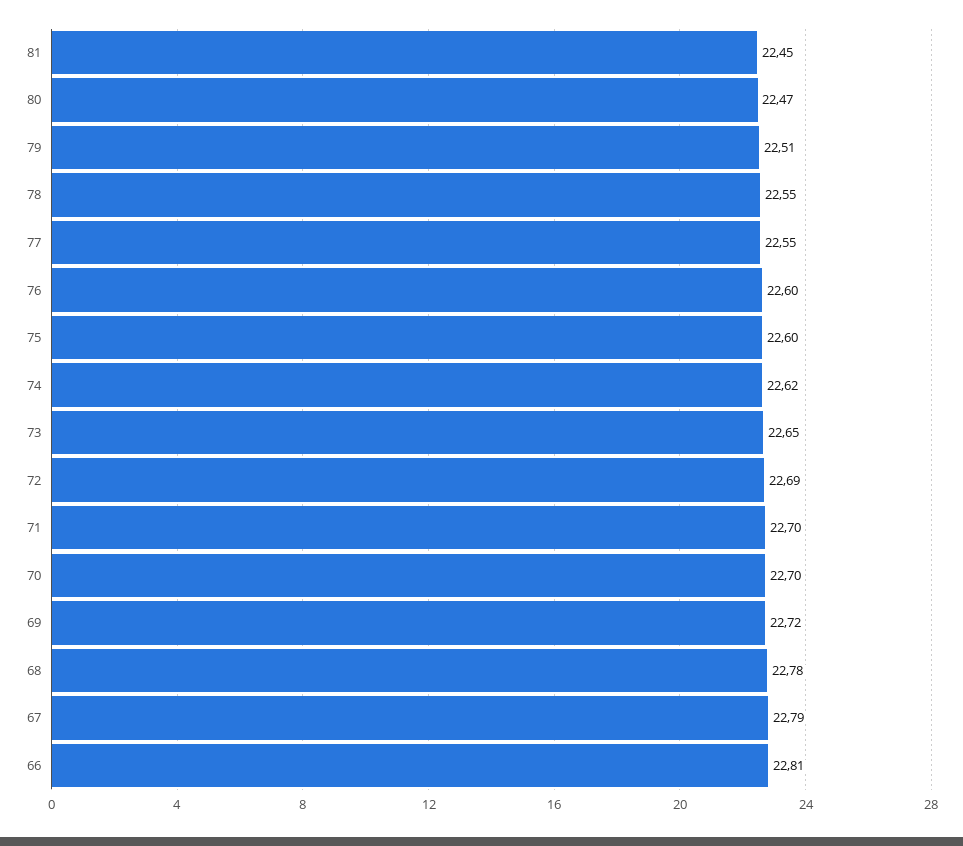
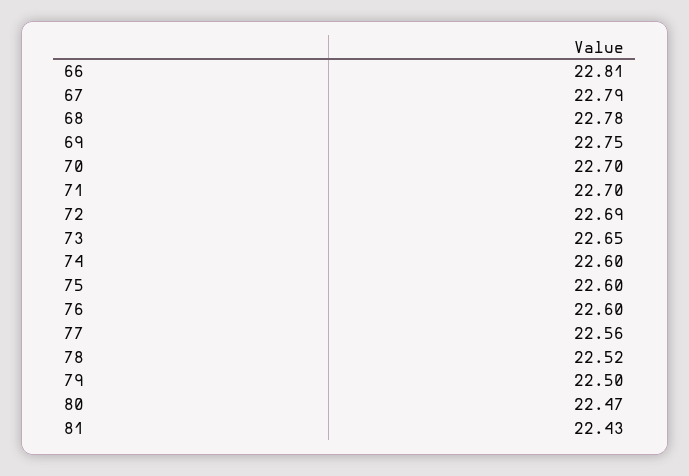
  {
-   "81": 22.45,
+   "81": 22.43,
    "80": 22.47,
-   "79": 22.51,
+   "79": 22.5,
-   "78": 22.55,
+   "78": 22.52,
-   "77": 22.55,
+   "77": 22.56,
    "76": 22.6,
    "75": 22.6,
-   "74": 22.62,
+   "74": 22.6,
    "73": 22.65,
    "72": 22.69,
    "71": 22.7,
    "70": 22.7,
-   "69": 22.72,
+   "69": 22.75,
    "68": 22.78,
    "67": 22.79,
    "66": 22.81
  }

